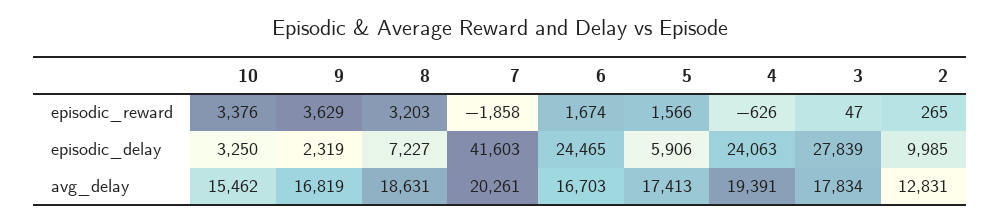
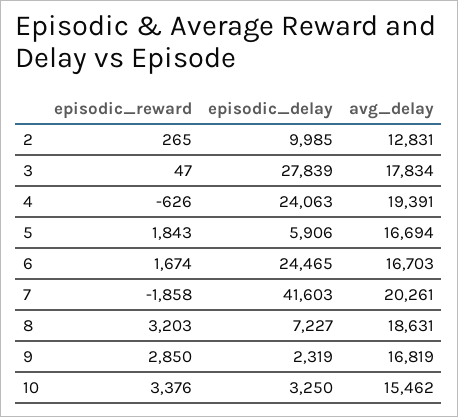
  {
    "10": {
      "episodic_reward": 3376,
      "episodic_delay": 3250,
      "avg_delay": 15462
    },
    "9": {
-     "episodic_reward": 3629,
+     "episodic_reward": 2850,
      "episodic_delay": 2319,
      "avg_delay": 16819
    },
    "8": {
      "episodic_reward": 3203,
      "episodic_delay": 7227,
      "avg_delay": 18631
    },
    "7": {
      "episodic_reward": -1858,
      "episodic_delay": 41603,
      "avg_delay": 20261
    },
    "6": {
      "episodic_reward": 1674,
      "episodic_delay": 24465,
      "avg_delay": 16703
    },
    "5": {
-     "episodic_reward": 1566,
+     "episodic_reward": 1843,
      "episodic_delay": 5906,
-     "avg_delay": 17413
+     "avg_delay": 16694
    },
    "4": {
      "episodic_reward": -626,
      "episodic_delay": 24063,
      "avg_delay": 19391
    },
    "3": {
      "episodic_reward": 47,
      "episodic_delay": 27839,
      "avg_delay": 17834
    },
    "2": {
      "episodic_reward": 265,
      "episodic_delay": 9985,
      "avg_delay": 12831
    }
  }

